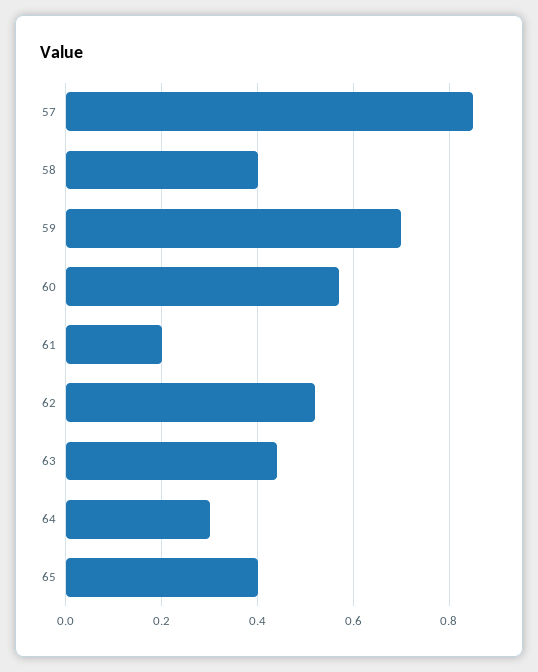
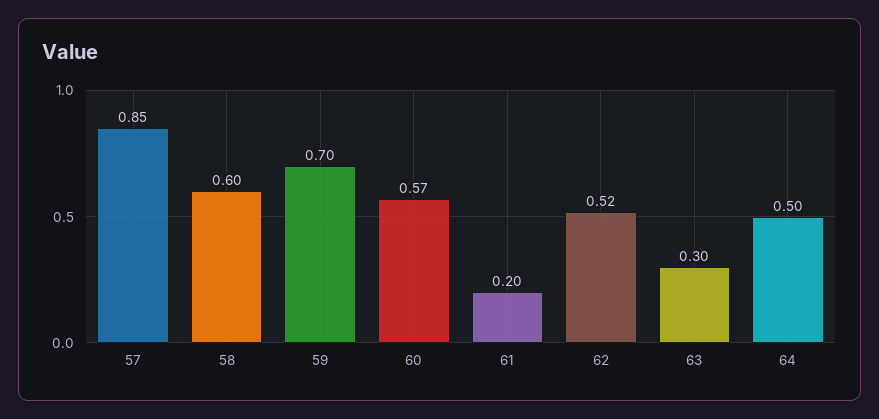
  {
    "57": 0.85,
-   "58": 0.4,
+   "58": 0.6,
    "59": 0.7,
    "60": 0.57,
    "61": 0.2,
    "62": 0.52,
-   "63": 0.45,
+   "63": 0.3,
-   "64": 0.3,
+   "64": 0.5
-   "65": 0.4
  }

